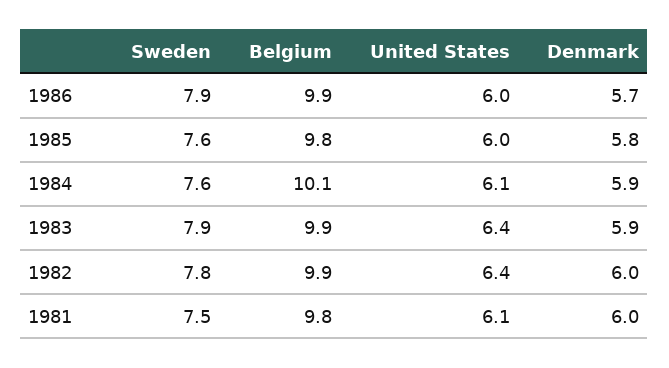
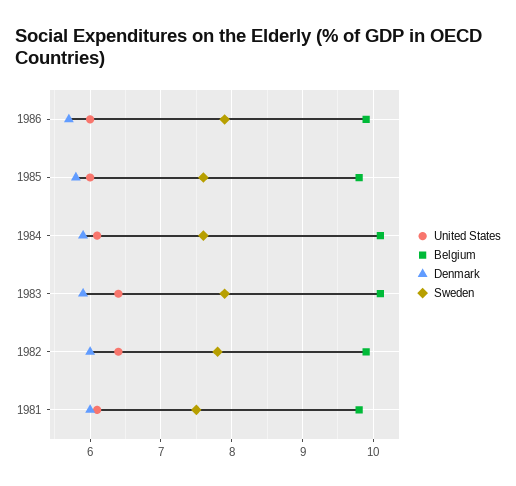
  {
    "Sweden": {
      "1986": 7.9,
      "1985": 7.6,
      "1984": 7.6,
      "1983": 7.9,
      "1982": 7.8,
      "1981": 7.5
    },
    "Belgium": {
      "1986": 9.9,
      "1985": 9.8,
      "1984": 10.1,
-     "1983": 9.9,
+     "1983": 10.1,
      "1982": 9.9,
      "1981": 9.8
    },
    "United States": {
      "1986": 6,
      "1985": 6,
      "1984": 6.1,
      "1983": 6.4,
      "1982": 6.4,
      "1981": 6.1
    },
    "Denmark": {
      "1986": 5.7,
      "1985": 5.8,
      "1984": 5.9,
      "1983": 5.9,
      "1982": 6,
      "1981": 6
    }
  }

